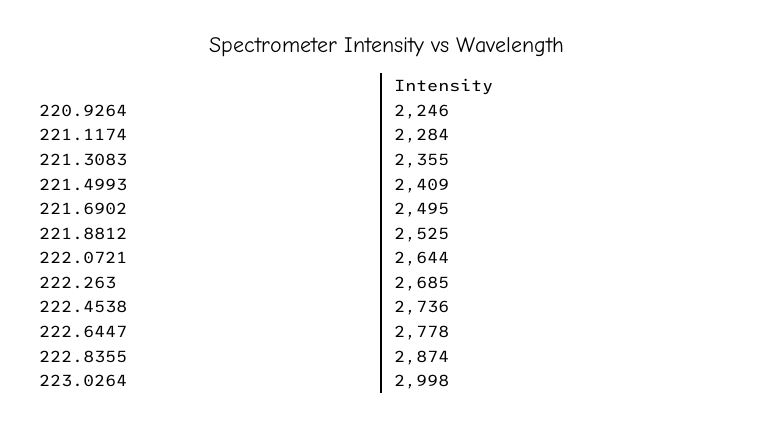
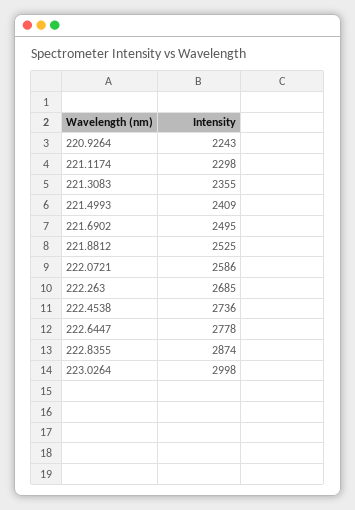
  {
-   "220.9264": 2246,
+   "220.9264": 2243,
-   "221.1174": 2284,
+   "221.1174": 2298,
    "221.3083": 2355,
    "221.4993": 2409,
    "221.6902": 2495,
    "221.8812": 2525,
-   "222.0721": 2644,
+   "222.0721": 2586,
    "222.263": 2685,
    "222.4538": 2736,
    "222.6447": 2778,
    "222.8355": 2874,
    "223.0264": 2998
  }

